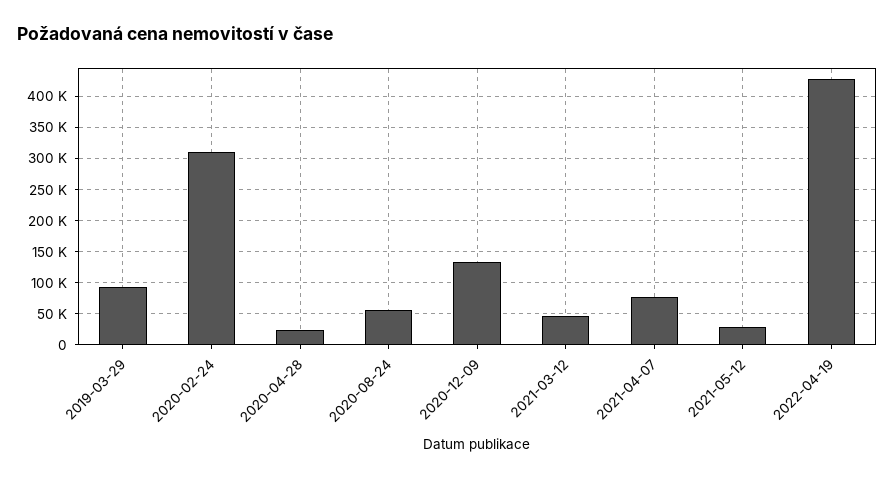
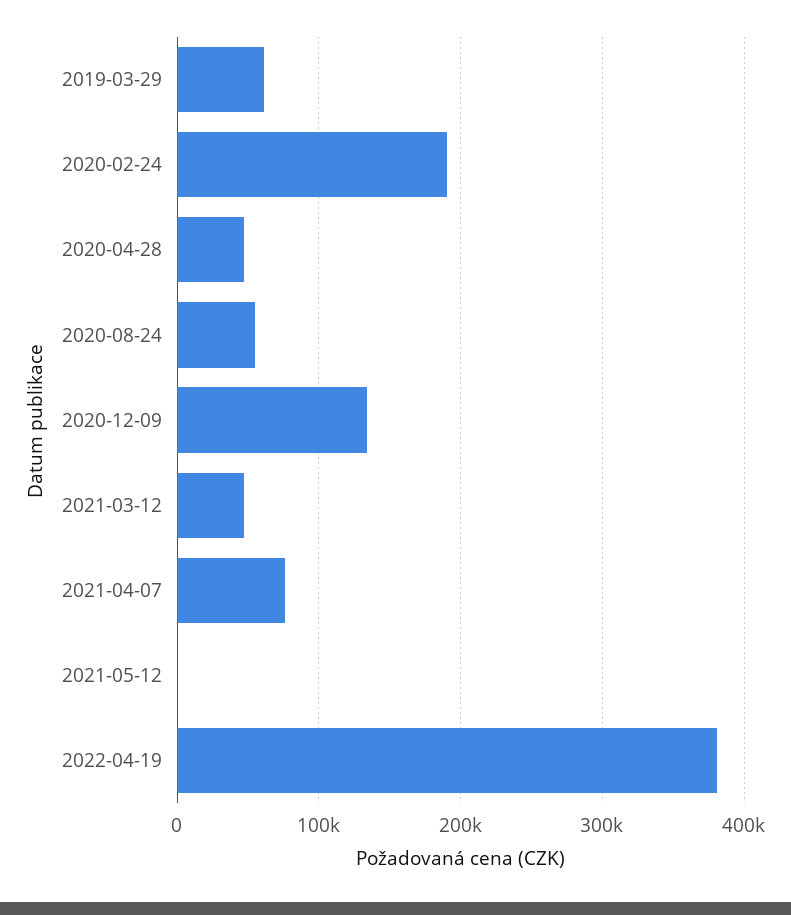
  {
-   "2019-03-29": 90000,
+   "2019-03-29": 60000,
-   "2020-02-24": 310000,
+   "2020-02-24": 190000,
-   "2020-04-28": 20000,
+   "2020-04-28": 50000,
    "2020-08-24": 60000,
    "2020-12-09": 130000,
    "2021-03-12": 50000,
    "2021-04-07": 80000,
-   "2021-05-12": 30000,
+   "2021-05-12": 0,
-   "2022-04-19": 430000
+   "2022-04-19": 380000
  }

